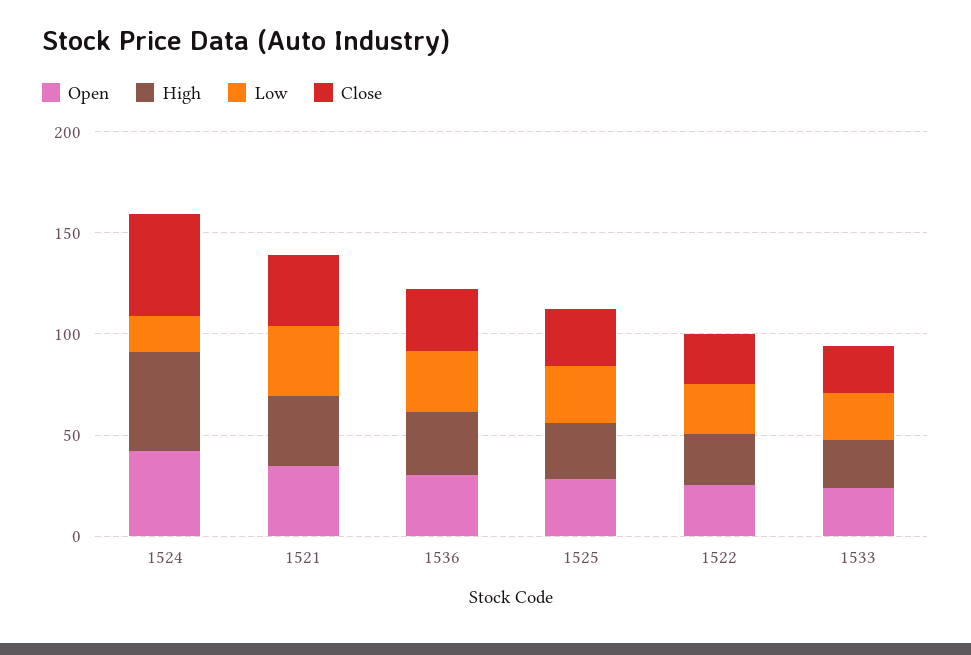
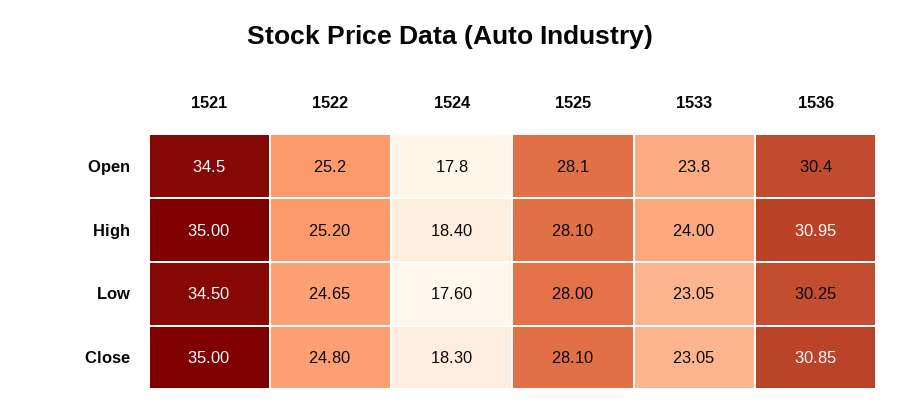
  {
    "Open": {
-     "1524": 40,
+     "1524": 17.8,
      "1521": 34.5,
      "1536": 30.4,
      "1525": 28.1,
      "1522": 25.2,
      "1533": 23.8
    },
    "High": {
-     "1524": 50,
+     "1524": 18.4,
      "1521": 35,
      "1536": 30.95,
      "1525": 28.1,
      "1522": 25.2,
      "1533": 24
    },
    "Low": {
      "1524": 17.6,
      "1521": 34.5,
      "1536": 30.25,
      "1525": 28,
      "1522": 24.65,
      "1533": 23.05
    },
    "Close": {
-     "1524": 50,
+     "1524": 18.3,
      "1521": 35,
      "1536": 30.85,
      "1525": 28.1,
      "1522": 24.8,
      "1533": 23.05
    }
  }

